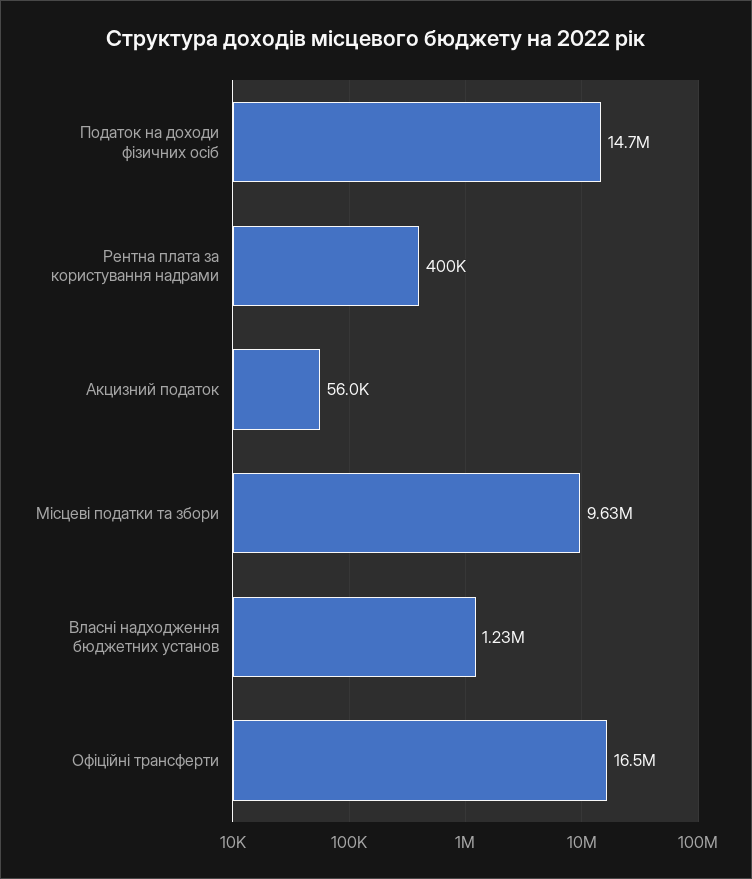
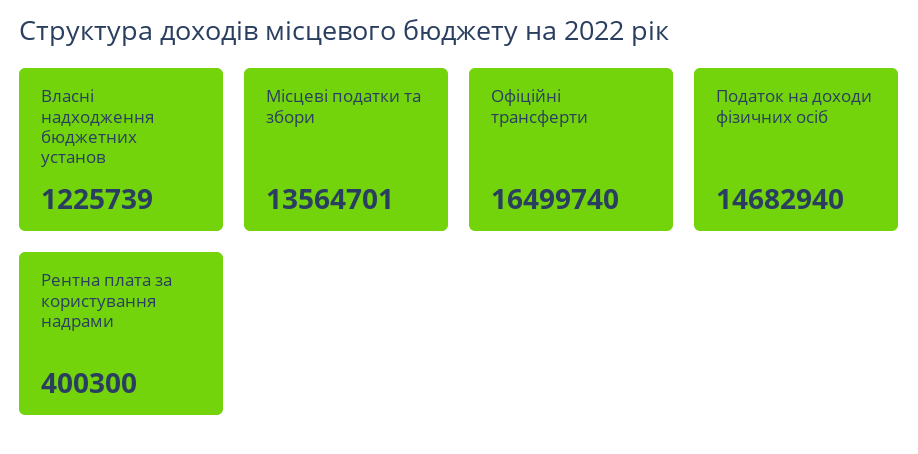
  {
    "Податок на доходи фізичних осіб": 14682940,
    "Рентна плата за користування надрами": 400300,
-   "Акцизний податок": 56000,
-   "Місцеві податки та збори": 9630000,
+   "Місцеві податки та збори": 13564701,
    "Власні надходження бюджетних установ": 1225739,
    "Офіційні трансферти": 16499740
  }

